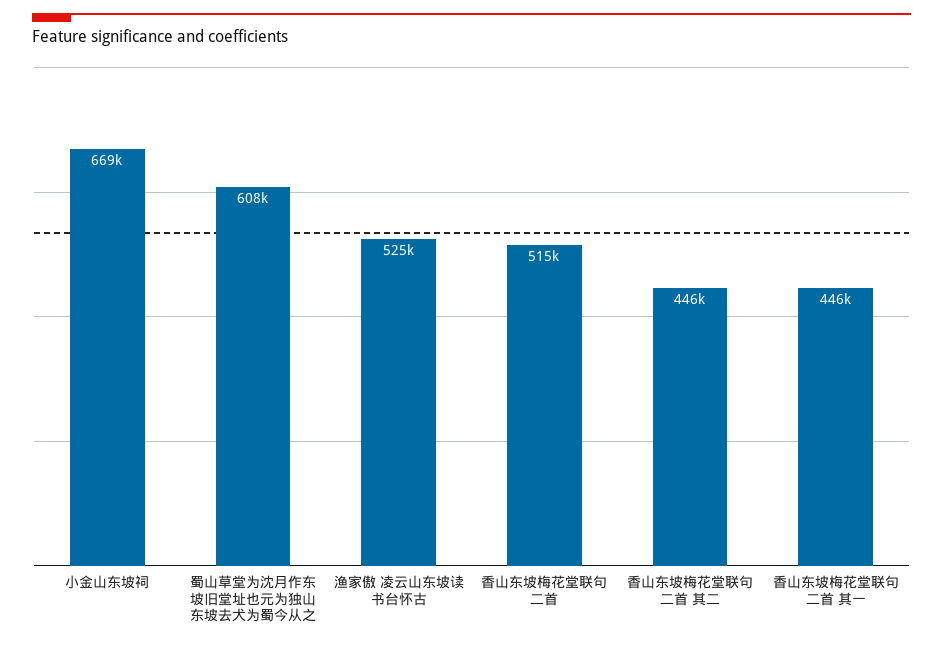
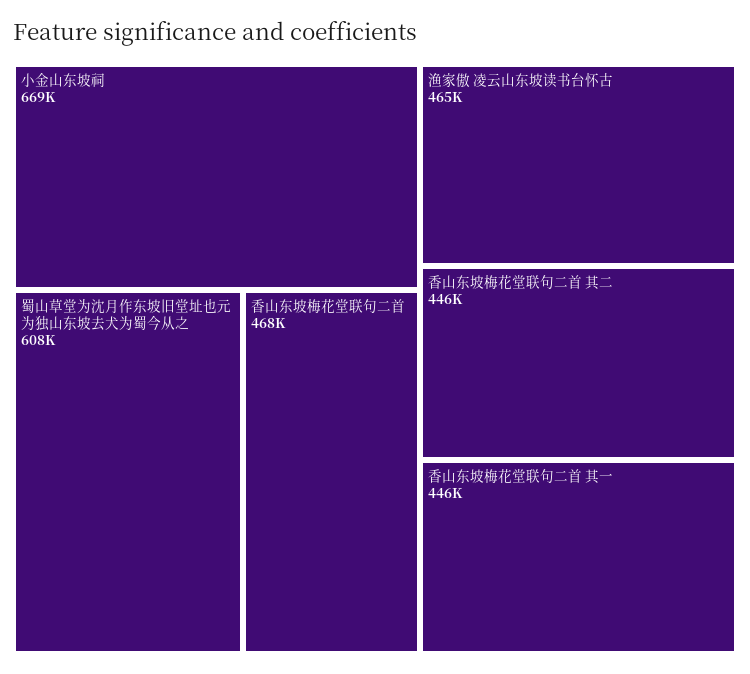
  {
    "小金山东坡祠": 669000,
    "蜀山草堂为沈月作东坡旧堂址也元为独山东坡去犬为蜀今从之": 608000,
-   "渔家傲 凌云山东坡读书台怀古": 525000,
+   "渔家傲 凌云山东坡读书台怀古": 465000,
-   "香山东坡梅花堂联句二首": 515000,
+   "香山东坡梅花堂联句二首": 468000,
    "香山东坡梅花堂联句二首 其二": 446000,
    "香山东坡梅花堂联句二首 其一": 446000
  }

